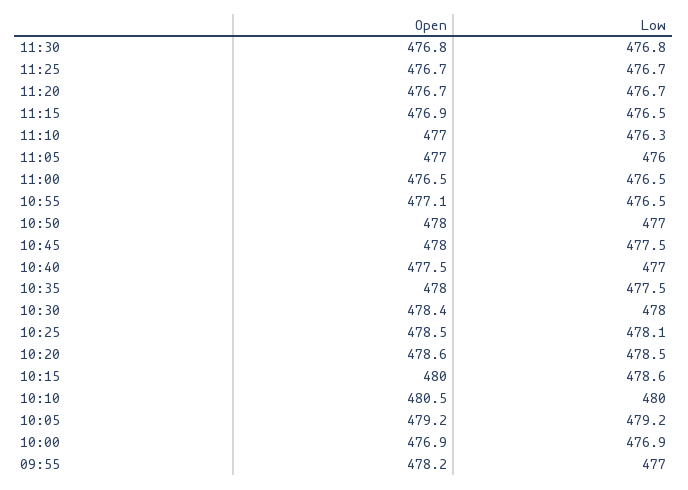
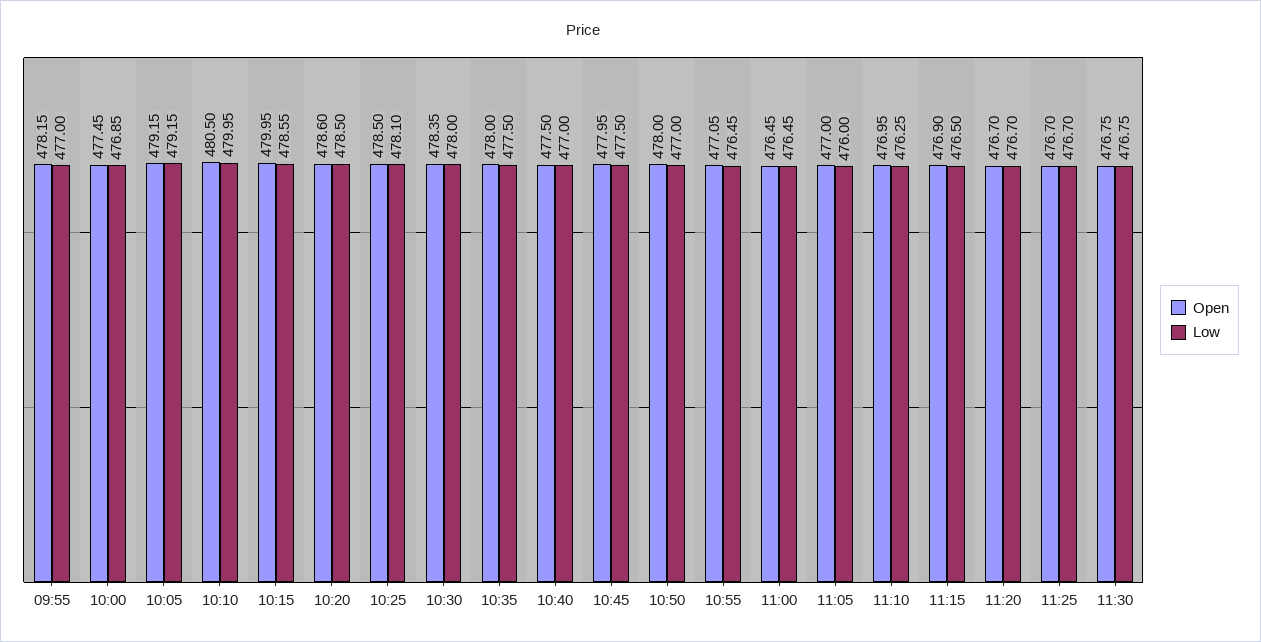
  {
    "Open": {
      "11:30": 476.75,
      "11:25": 476.7,
      "11:20": 476.7,
      "11:15": 476.9,
      "11:10": 476.95,
      "11:05": 477,
      "11:00": 476.45,
      "10:55": 477.05,
      "10:50": 478,
      "10:45": 477.95,
      "10:40": 477.5,
      "10:35": 478,
      "10:30": 478.35,
      "10:25": 478.5,
      "10:20": 478.6,
      "10:15": 479.95,
      "10:10": 480.5,
      "10:05": 479.15,
-     "10:00": 476.9,
+     "10:00": 477.45,
      "09:55": 478.15
    },
    "Low": {
      "11:30": 476.75,
      "11:25": 476.7,
      "11:20": 476.7,
      "11:15": 476.5,
      "11:10": 476.25,
      "11:05": 476,
      "11:00": 476.45,
      "10:55": 476.45,
      "10:50": 477,
      "10:45": 477.5,
      "10:40": 477,
      "10:35": 477.5,
      "10:30": 478,
      "10:25": 478.1,
      "10:20": 478.5,
      "10:15": 478.55,
      "10:10": 479.95,
      "10:05": 479.15,
      "10:00": 476.85,
      "09:55": 477
    }
  }

